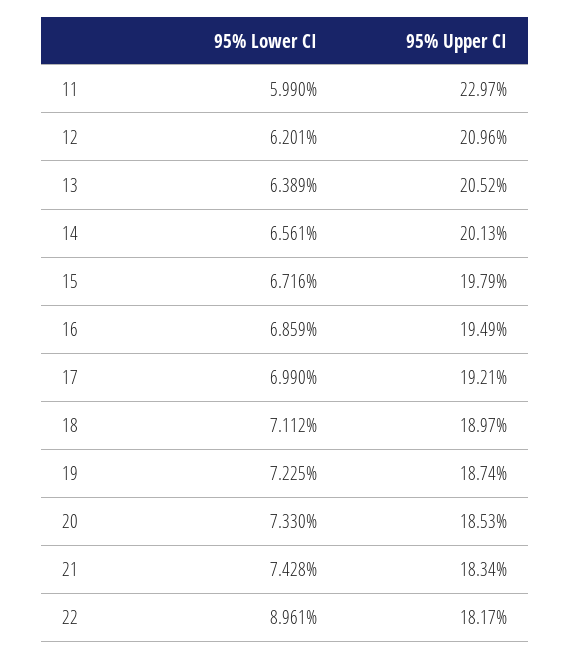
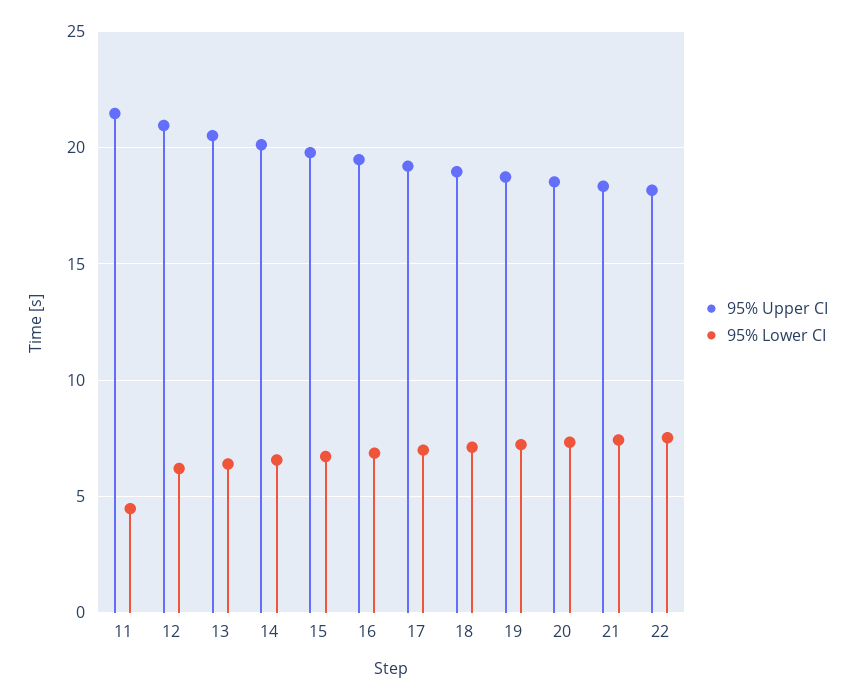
  {
    "95% Lower CI": {
-     "11": 5.99,
+     "11": 4.5,
      "12": 6.201,
      "13": 6.389,
      "14": 6.561,
      "15": 6.716,
      "16": 6.859,
      "17": 6.99,
      "18": 7.112,
      "19": 7.225,
      "20": 7.33,
      "21": 7.428,
-     "22": 8.961
+     "22": 7.5
    },
    "95% Upper CI": {
-     "11": 22.97,
+     "11": 21.5,
      "12": 20.96,
      "13": 20.52,
      "14": 20.13,
      "15": 19.79,
      "16": 19.49,
      "17": 19.21,
      "18": 18.97,
      "19": 18.74,
      "20": 18.53,
      "21": 18.34,
      "22": 18.17
    }
  }

